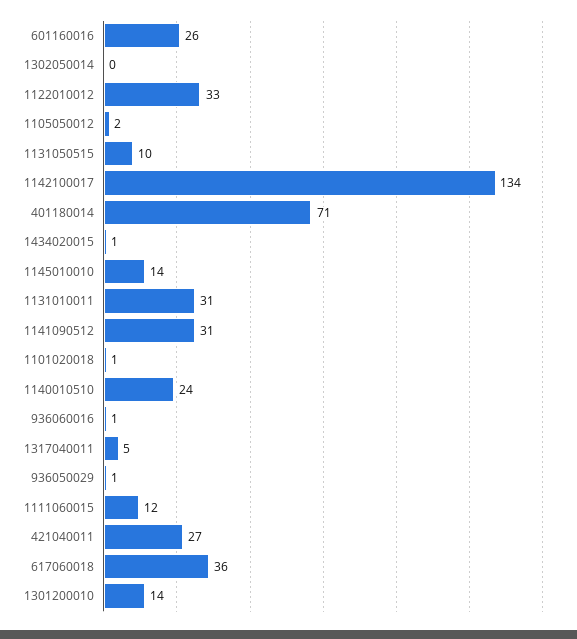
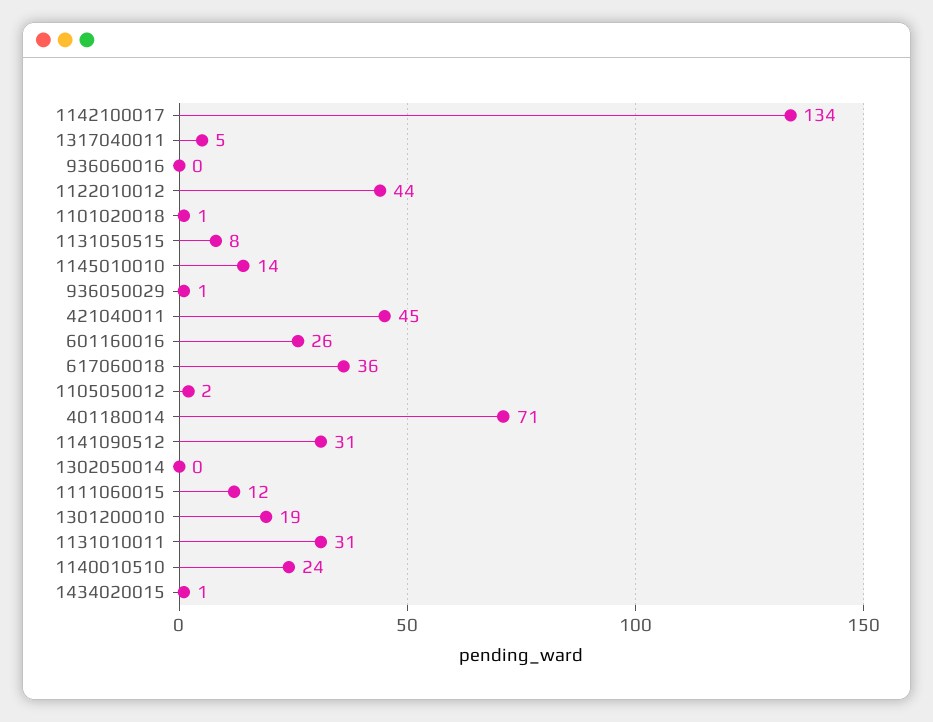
  {
    "601160016": 26,
    "1302050014": 0,
-   "1122010012": 33,
+   "1122010012": 44,
    "1105050012": 2,
-   "1131050515": 10,
+   "1131050515": 8,
    "1142100017": 134,
    "401180014": 71,
    "1434020015": 1,
    "1145010010": 14,
    "1131010011": 31,
    "1141090512": 31,
    "1101020018": 1,
    "1140010510": 24,
-   "936060016": 1,
+   "936060016": 0,
    "1317040011": 5,
    "936050029": 1,
    "1111060015": 12,
-   "421040011": 27,
+   "421040011": 45,
    "617060018": 36,
-   "1301200010": 14
+   "1301200010": 19
  }

